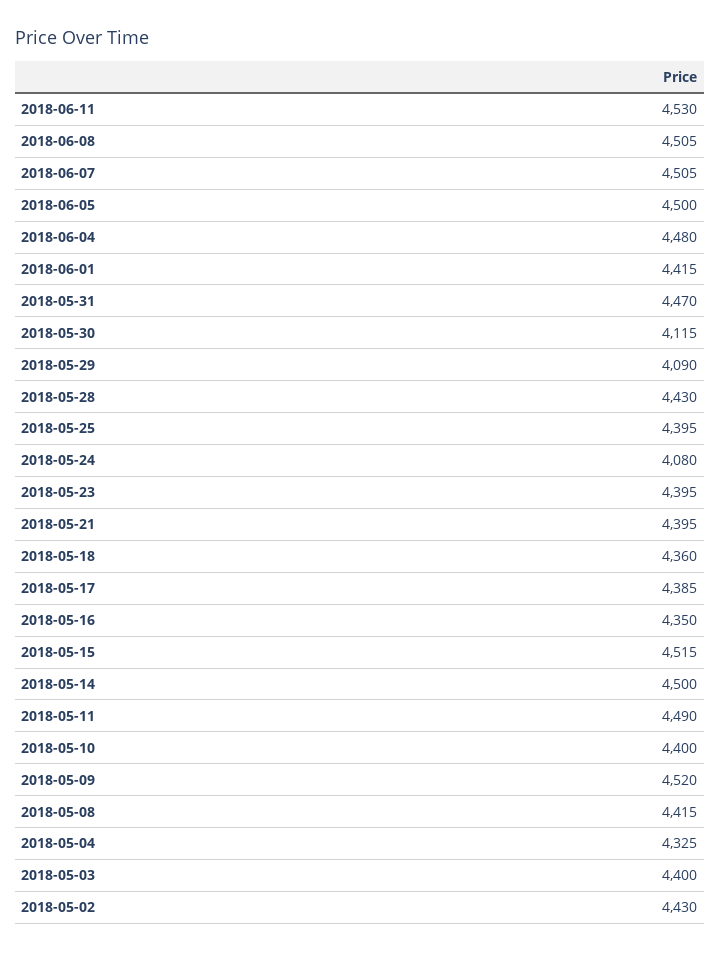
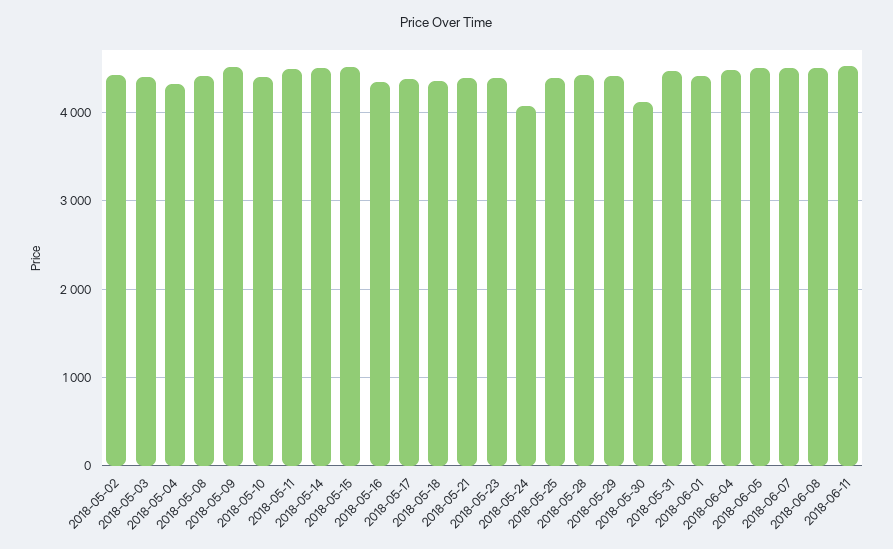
  {
    "2018-06-11": 4530,
    "2018-06-08": 4505,
    "2018-06-07": 4505,
    "2018-06-05": 4500,
    "2018-06-04": 4480,
    "2018-06-01": 4415,
    "2018-05-31": 4470,
    "2018-05-30": 4115,
-   "2018-05-29": 4090,
+   "2018-05-29": 4400,
    "2018-05-28": 4430,
    "2018-05-25": 4395,
    "2018-05-24": 4080,
    "2018-05-23": 4395,
    "2018-05-21": 4395,
    "2018-05-18": 4360,
    "2018-05-17": 4385,
    "2018-05-16": 4350,
    "2018-05-15": 4515,
    "2018-05-14": 4500,
    "2018-05-11": 4490,
    "2018-05-10": 4400,
    "2018-05-09": 4520,
    "2018-05-08": 4415,
    "2018-05-04": 4325,
    "2018-05-03": 4400,
    "2018-05-02": 4430
  }

